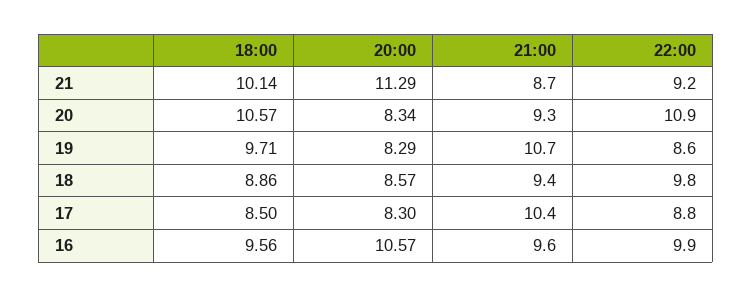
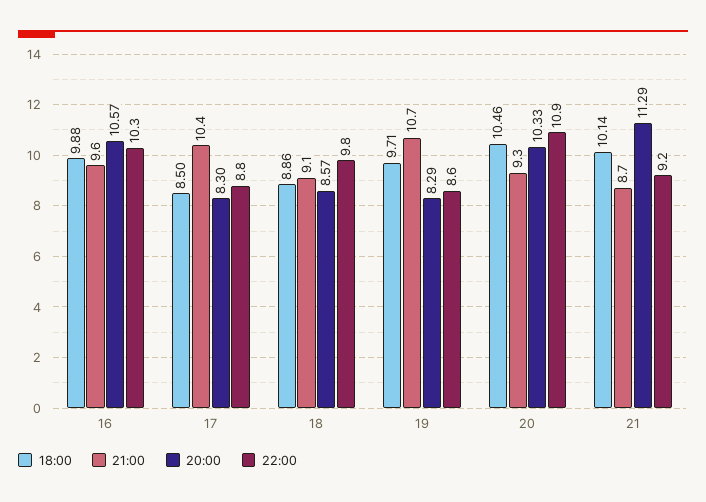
  {
    "18:00": {
      "21": 10.14,
-     "20": 10.57,
+     "20": 10.46,
      "19": 9.71,
      "18": 8.86,
      "17": 8.5,
-     "16": 9.56
+     "16": 9.88
    },
    "20:00": {
      "21": 11.29,
-     "20": 8.34,
+     "20": 10.33,
      "19": 8.29,
      "18": 8.57,
      "17": 8.3,
      "16": 10.57
    },
    "21:00": {
      "21": 8.7,
      "20": 9.3,
      "19": 10.7,
-     "18": 9.4,
+     "18": 9.1,
      "17": 10.4,
      "16": 9.6
    },
    "22:00": {
      "21": 9.2,
      "20": 10.9,
      "19": 8.6,
      "18": 9.8,
      "17": 8.8,
-     "16": 9.9
+     "16": 10.3
    }
  }

